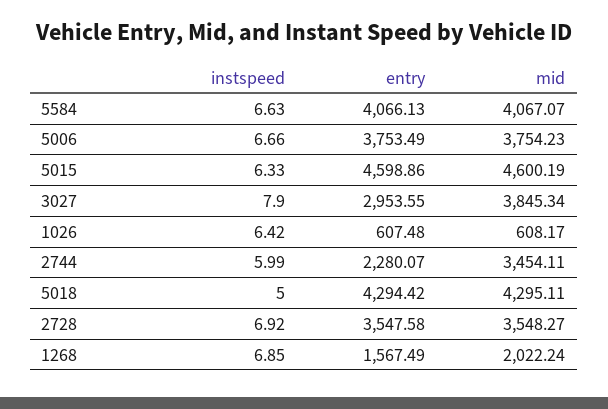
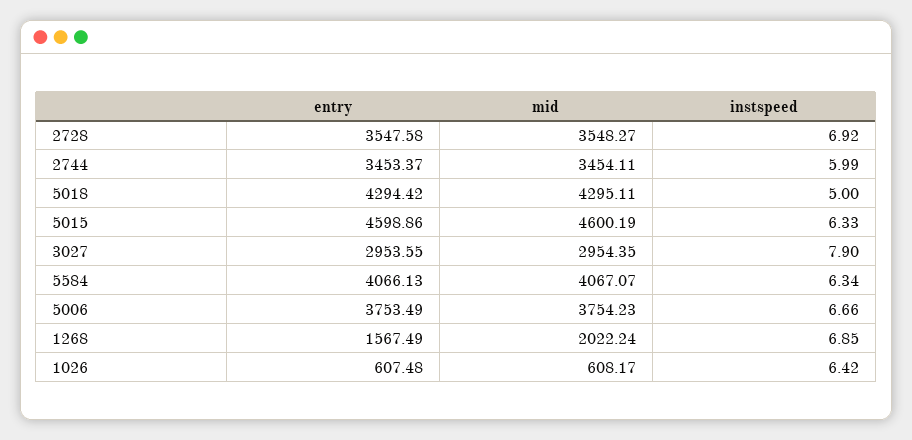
  {
    "instspeed": {
-     "5584": 6.63,
+     "5584": 6.34,
      "5006": 6.66,
      "5015": 6.33,
      "3027": 7.9,
      "1026": 6.42,
      "2744": 5.99,
      "5018": 5,
      "2728": 6.92,
      "1268": 6.85
    },
    "entry": {
      "5584": 4066.13,
      "5006": 3753.49,
      "5015": 4598.86,
      "3027": 2953.55,
      "1026": 607.48,
-     "2744": 2280.07,
+     "2744": 3453.37,
      "5018": 4294.42,
      "2728": 3547.58,
      "1268": 1567.49
    },
    "mid": {
      "5584": 4067.07,
      "5006": 3754.23,
      "5015": 4600.19,
-     "3027": 3845.34,
+     "3027": 2954.35,
      "1026": 608.17,
      "2744": 3454.11,
      "5018": 4295.11,
      "2728": 3548.27,
      "1268": 2022.24
    }
  }

